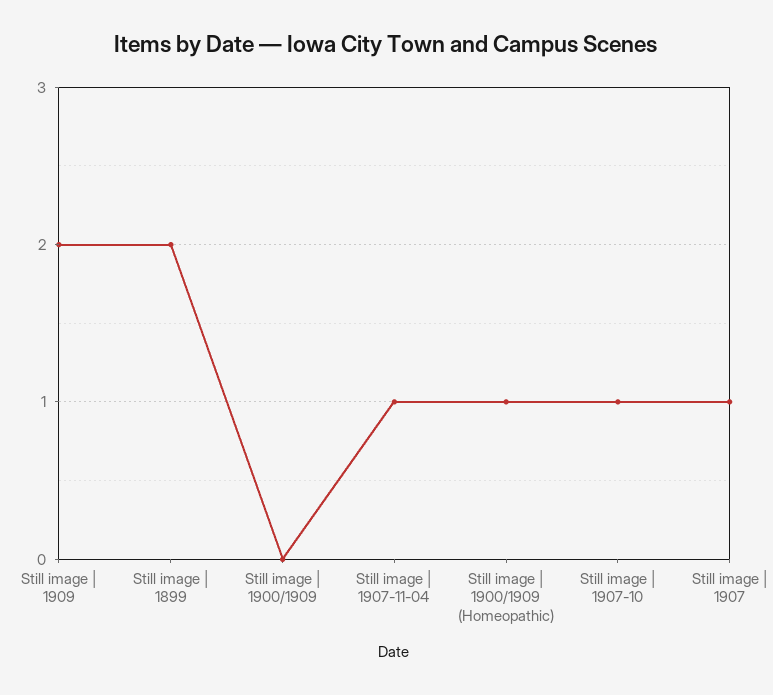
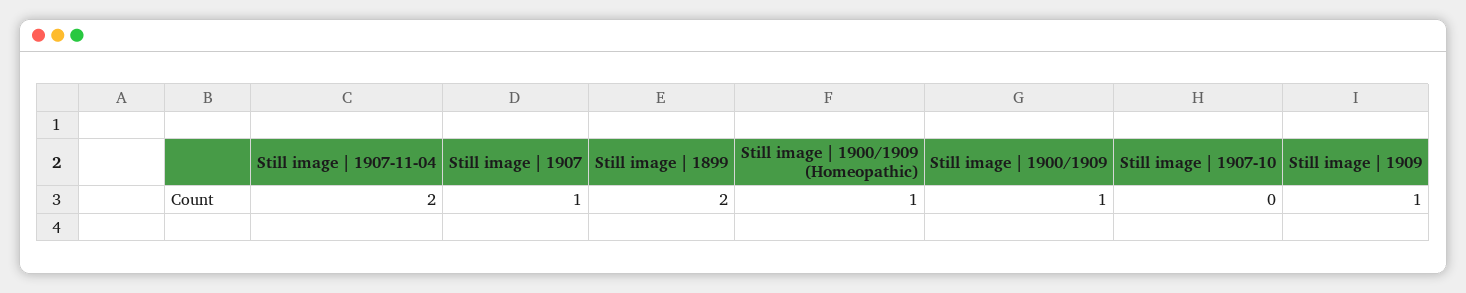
  {
-   "Still image | 1909": 2,
+   "Still image | 1909": 1,
    "Still image | 1899": 2,
-   "Still image | 1900/1909": 0,
+   "Still image | 1900/1909": 1,
-   "Still image | 1907-11-04": 1,
+   "Still image | 1907-11-04": 2,
    "Still image | 1900/1909 (Homeopathic)": 1,
-   "Still image | 1907-10": 1,
+   "Still image | 1907-10": 0,
    "Still image | 1907": 1
  }

